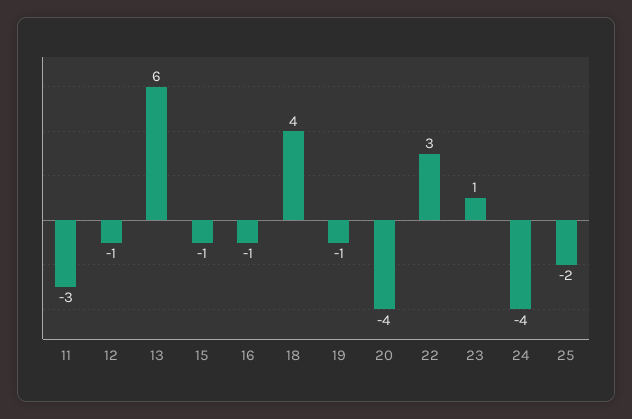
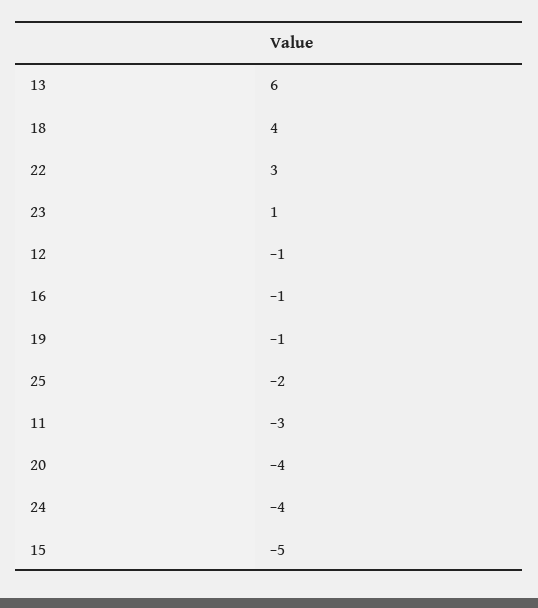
  {
    "11": -3,
    "12": -1,
    "13": 6,
-   "15": -1,
+   "15": -5,
    "16": -1,
    "18": 4,
    "19": -1,
    "20": -4,
    "22": 3,
    "23": 1,
    "24": -4,
    "25": -2
  }

